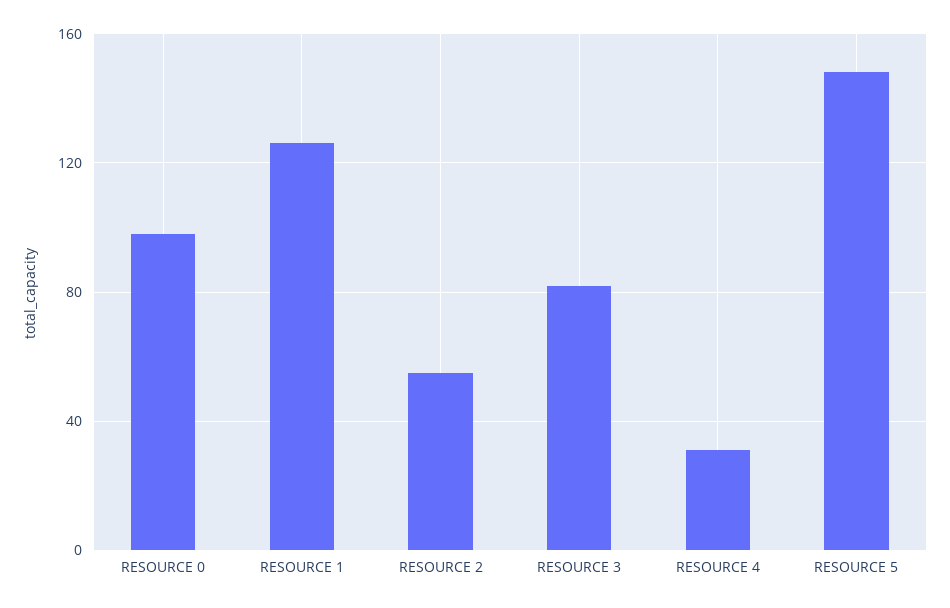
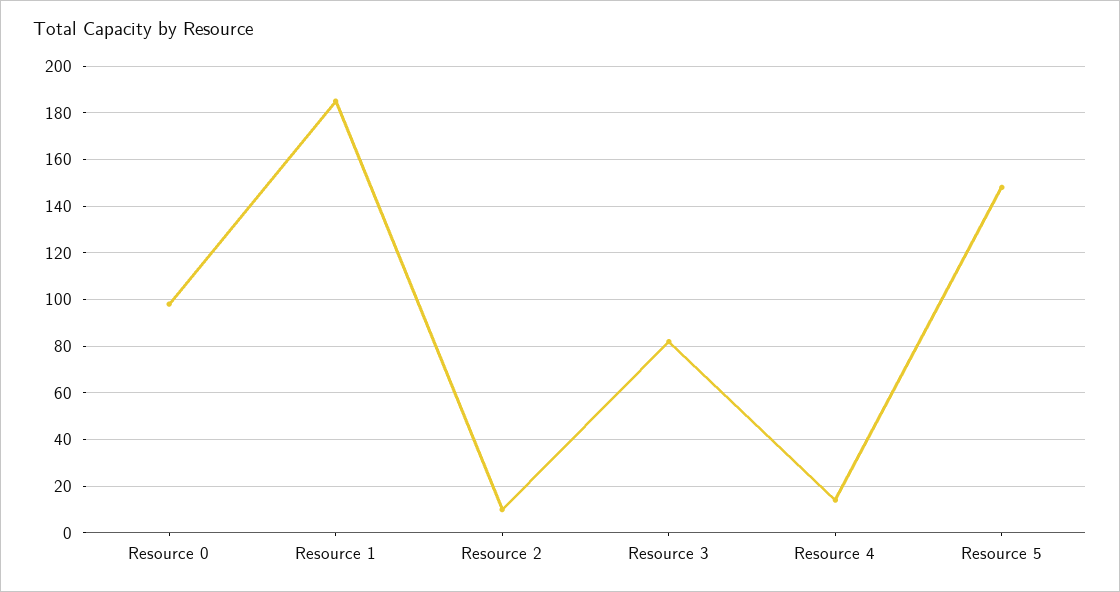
  {
    "RESOURCE 0": 100,
-   "RESOURCE 1": 125,
+   "RESOURCE 1": 185,
-   "RESOURCE 2": 55,
+   "RESOURCE 2": 10,
    "RESOURCE 3": 80,
-   "RESOURCE 4": 30,
+   "RESOURCE 4": 15,
    "RESOURCE 5": 150
  }

